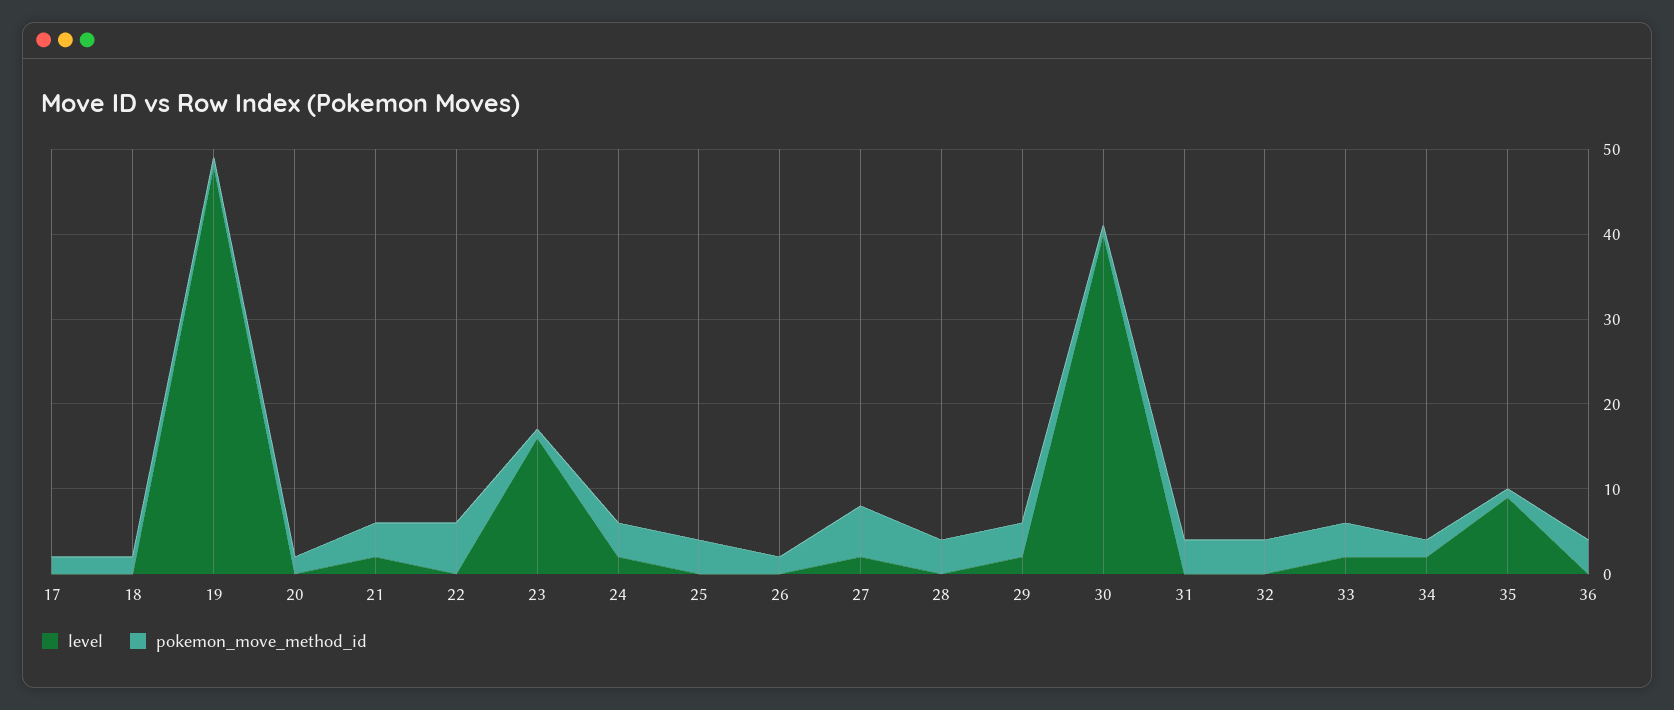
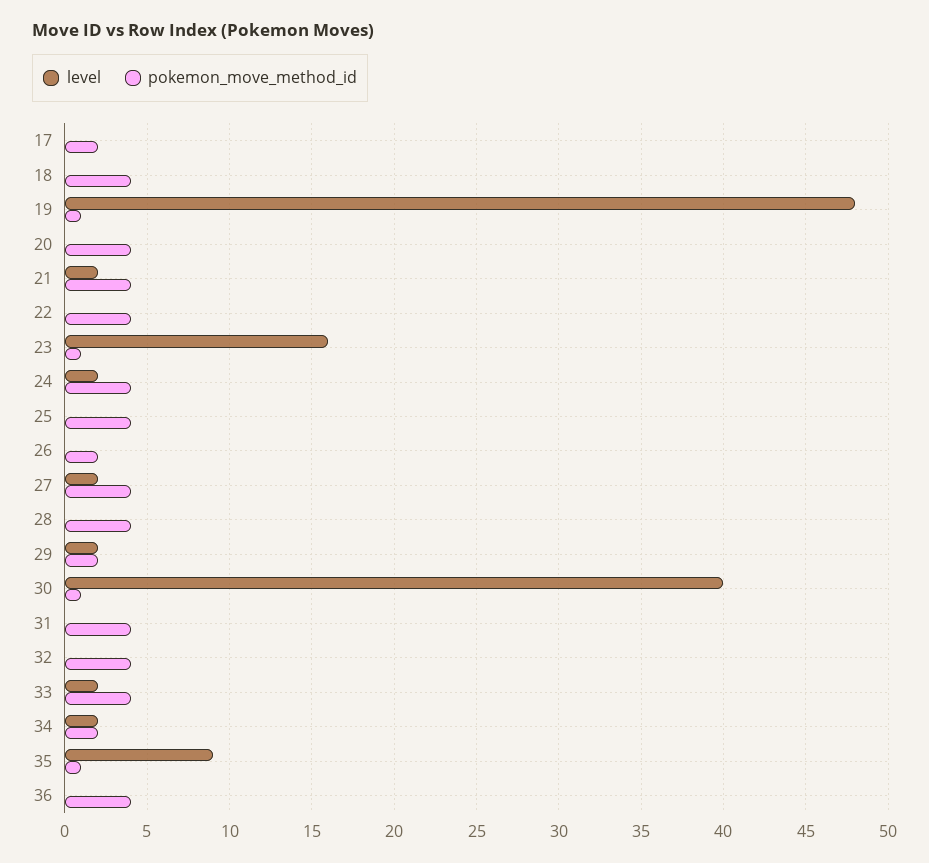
  {
    "level": {
      "17": 0,
      "18": 0,
      "19": 48,
      "20": 0,
      "21": 2,
      "22": 0,
      "23": 16,
      "24": 2,
      "25": 0,
      "26": 0,
      "27": 2,
      "28": 0,
      "29": 2,
      "30": 40,
      "31": 0,
      "32": 0,
      "33": 2,
      "34": 2,
      "35": 9,
      "36": 0
    },
    "pokemon_move_method_id": {
      "17": 2,
-     "18": 2,
+     "18": 4,
      "19": 1,
-     "20": 2,
+     "20": 4,
      "21": 4,
-     "22": 6,
+     "22": 4,
      "23": 1,
      "24": 4,
      "25": 4,
      "26": 2,
-     "27": 6,
+     "27": 4,
      "28": 4,
-     "29": 4,
+     "29": 2,
      "30": 1,
      "31": 4,
      "32": 4,
      "33": 4,
      "34": 2,
      "35": 1,
      "36": 4
    }
  }

